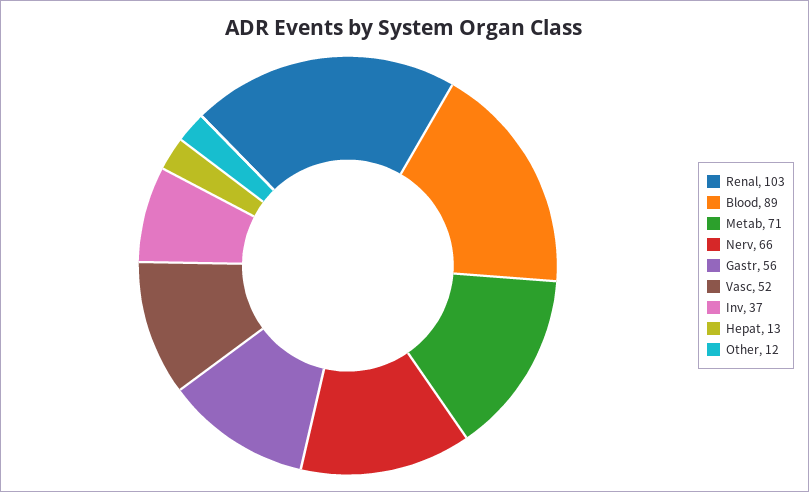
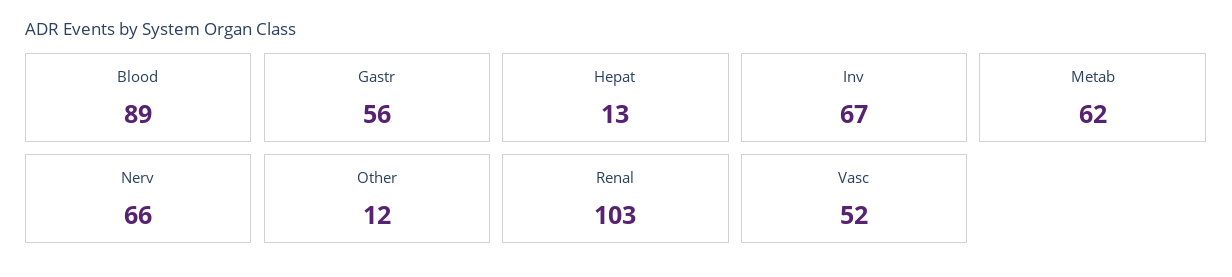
  {
    "Renal": 103,
    "Blood": 89,
-   "Metab": 71,
+   "Metab": 62,
    "Nerv": 66,
    "Gastr": 56,
    "Vasc": 52,
-   "Inv": 37,
+   "Inv": 67,
    "Hepat": 13,
    "Other": 12
  }

